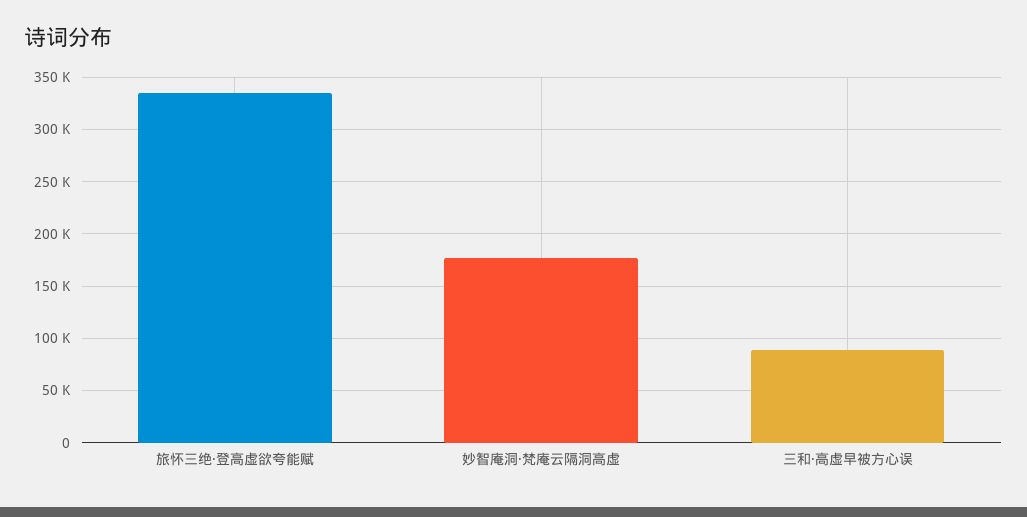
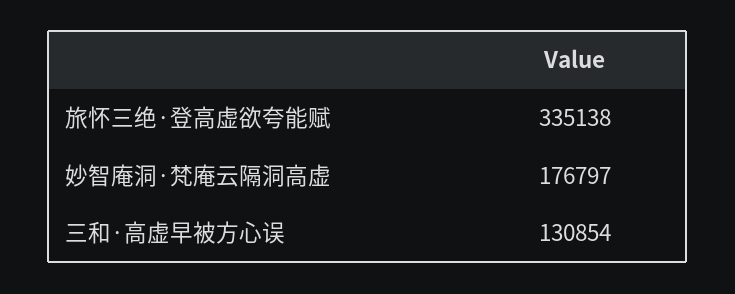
  {
    "旅怀三绝·登高虚欲夸能赋": 335138,
    "妙智庵洞·梵庵云隔洞高虚": 176797,
-   "三和·高虚早被方心误": 90000
+   "三和·高虚早被方心误": 130854
  }

